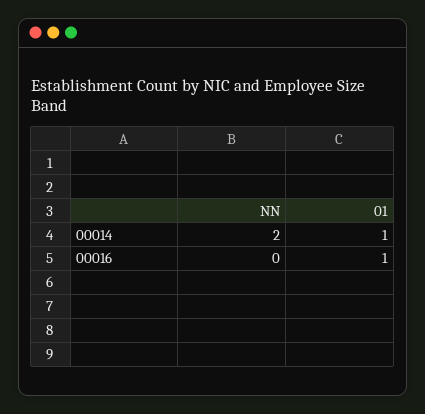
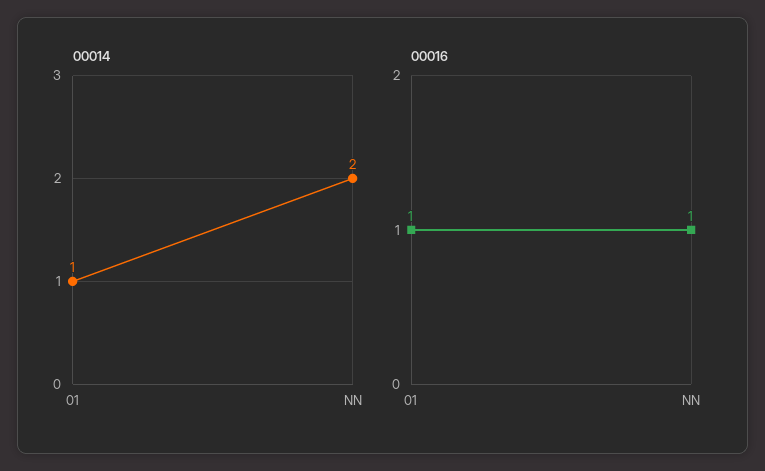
  {
    "00014": {
      "NN": 2,
      "01": 1
    },
    "00016": {
-     "NN": 0,
+     "NN": 1,
      "01": 1
    }
  }

